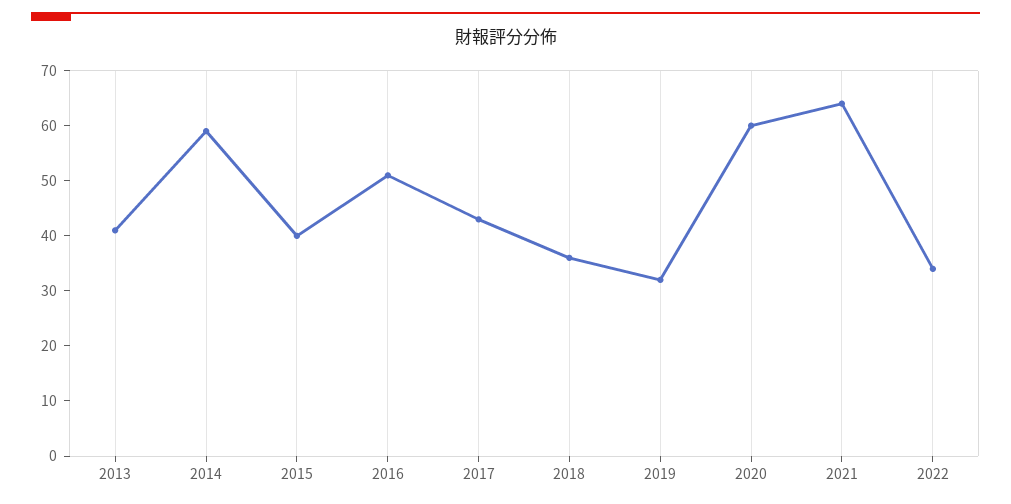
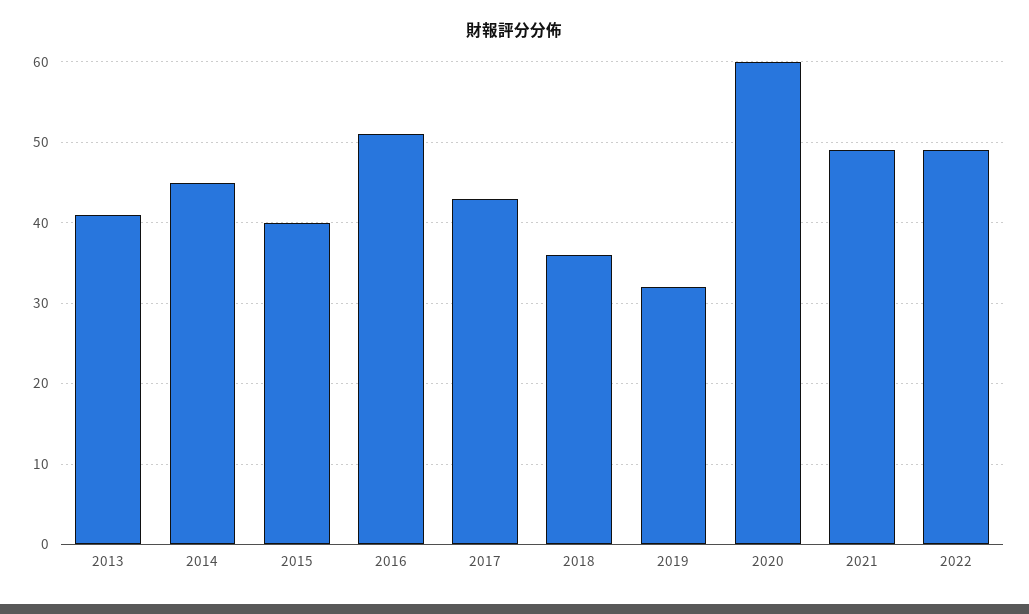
  {
    "2013": 41,
-   "2014": 60,
+   "2014": 45,
    "2015": 40,
    "2016": 51,
    "2017": 43,
    "2018": 36,
    "2019": 32,
    "2020": 60,
-   "2021": 65,
+   "2021": 49,
-   "2022": 35
+   "2022": 49
  }

